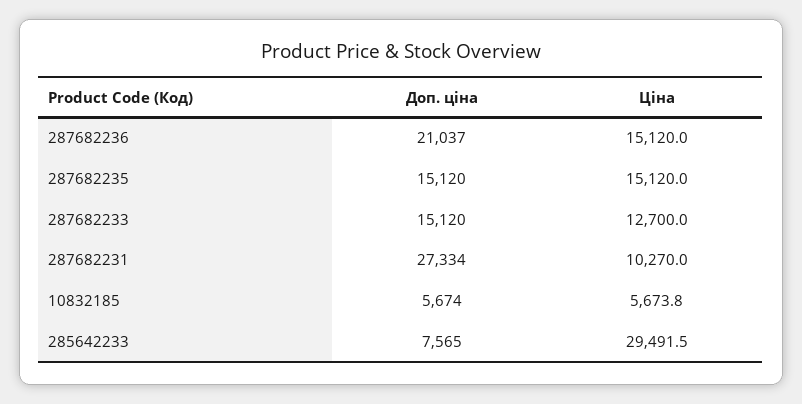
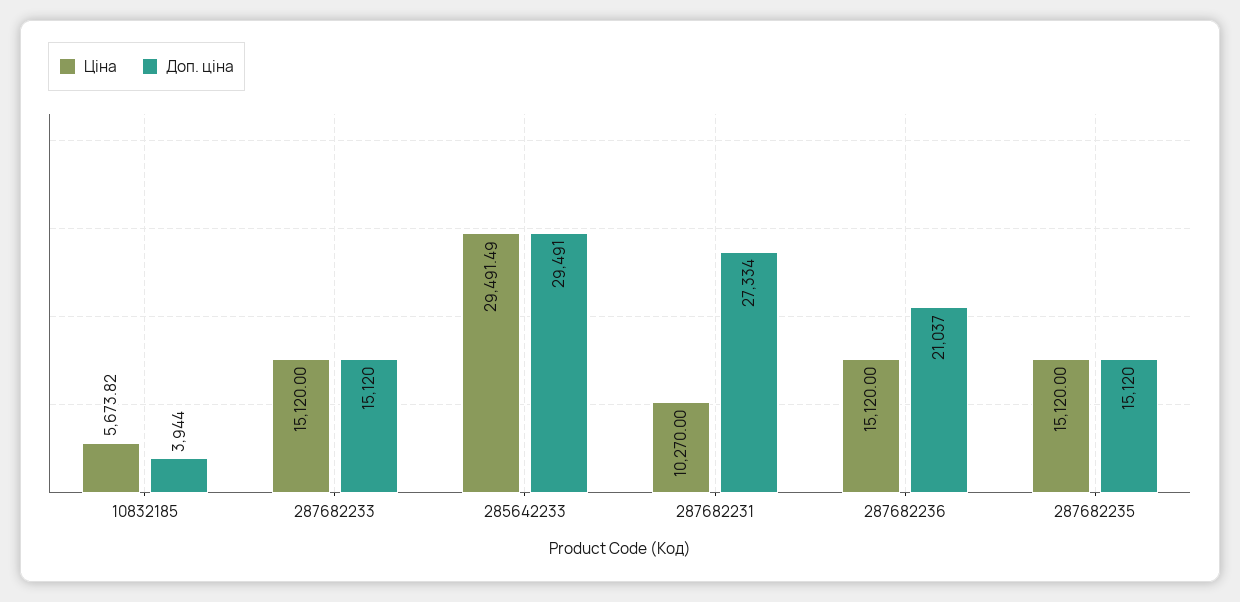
  {
    "Доп. ціна": {
      "287682236": 21037,
      "287682235": 15120,
      "287682233": 15120,
      "287682231": 27334,
-     "10832185": 5674,
+     "10832185": 3944,
-     "285642233": 7565
+     "285642233": 29491
    },
    "Ціна": {
      "287682236": 15120,
      "287682235": 15120,
-     "287682233": 12700,
+     "287682233": 15120,
      "287682231": 10270,
      "10832185": 5673.82,
      "285642233": 29491.49
    }
  }

